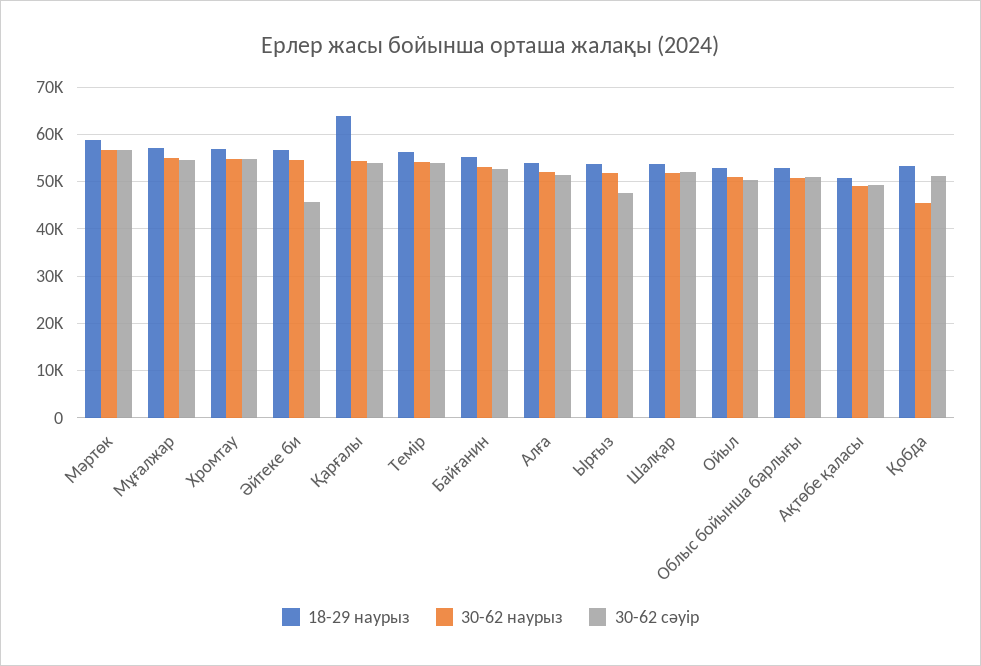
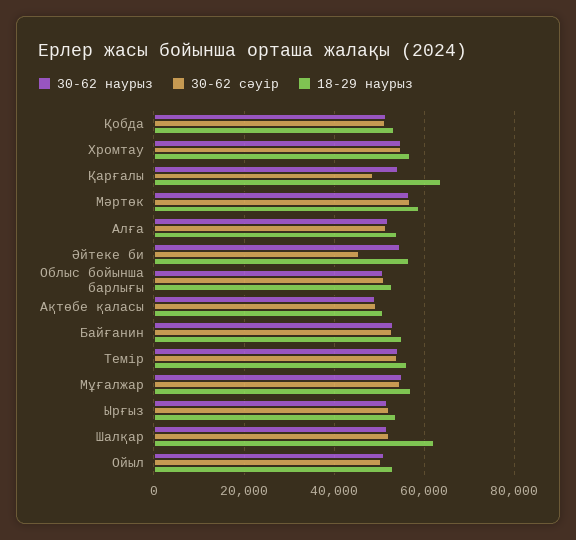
  {
    "18-29 наурыз": {
      "Мәртөк": 58000,
      "Мұғалжар": 58000,
      "Хромтау": 56000,
      "Әйтеке би": 56000,
      "Қарғалы": 64000,
      "Темір": 56000,
      "Байғанин": 56000,
      "Алға": 54000,
      "Ырғыз": 54000,
-     "Шалқар": 54000,
+     "Шалқар": 62000,
      "Ойыл": 52000,
      "Облыс бойынша барлығы": 52000,
      "Ақтөбе қаласы": 50000,
      "Қобда": 54000
    },
    "30-62 наурыз": {
      "Мәртөк": 56000,
      "Мұғалжар": 54000,
      "Хромтау": 54000,
      "Әйтеке би": 54000,
      "Қарғалы": 54000,
      "Темір": 54000,
      "Байғанин": 54000,
      "Алға": 52000,
      "Ырғыз": 52000,
      "Шалқар": 52000,
      "Ойыл": 52000,
      "Облыс бойынша барлығы": 50000,
      "Ақтөбе қаласы": 48000,
-     "Қобда": 46000
+     "Қобда": 52000
    },
    "30-62 сәуір": {
      "Мәртөк": 56000,
      "Мұғалжар": 54000,
      "Хромтау": 54000,
      "Әйтеке би": 46000,
-     "Қарғалы": 54000,
+     "Қарғалы": 48000,
      "Темір": 54000,
      "Байғанин": 52000,
      "Алға": 52000,
-     "Ырғыз": 48000,
+     "Ырғыз": 52000,
      "Шалқар": 52000,
      "Ойыл": 50000,
      "Облыс бойынша барлығы": 50000,
      "Ақтөбе қаласы": 50000,
      "Қобда": 52000
    }
  }

